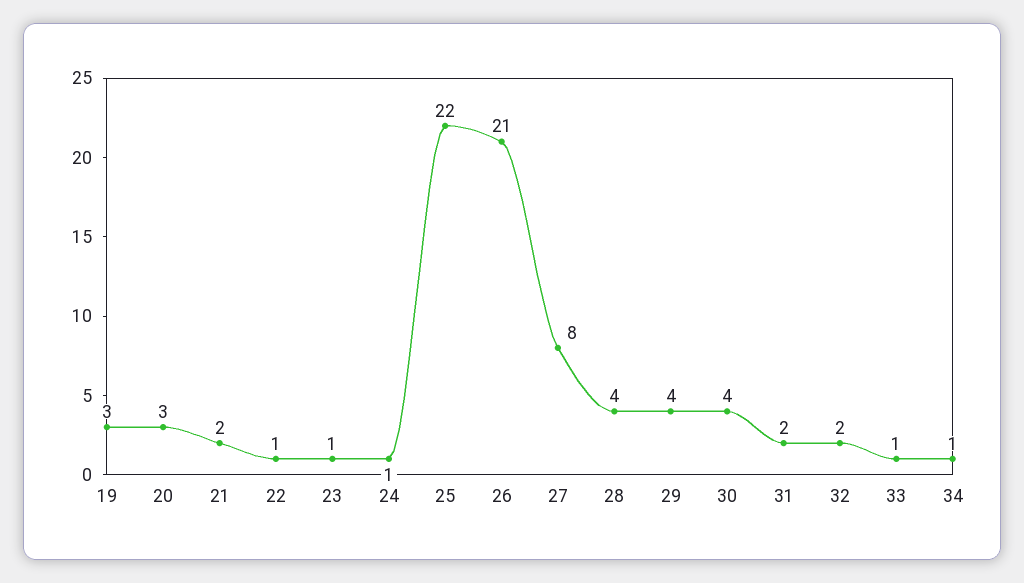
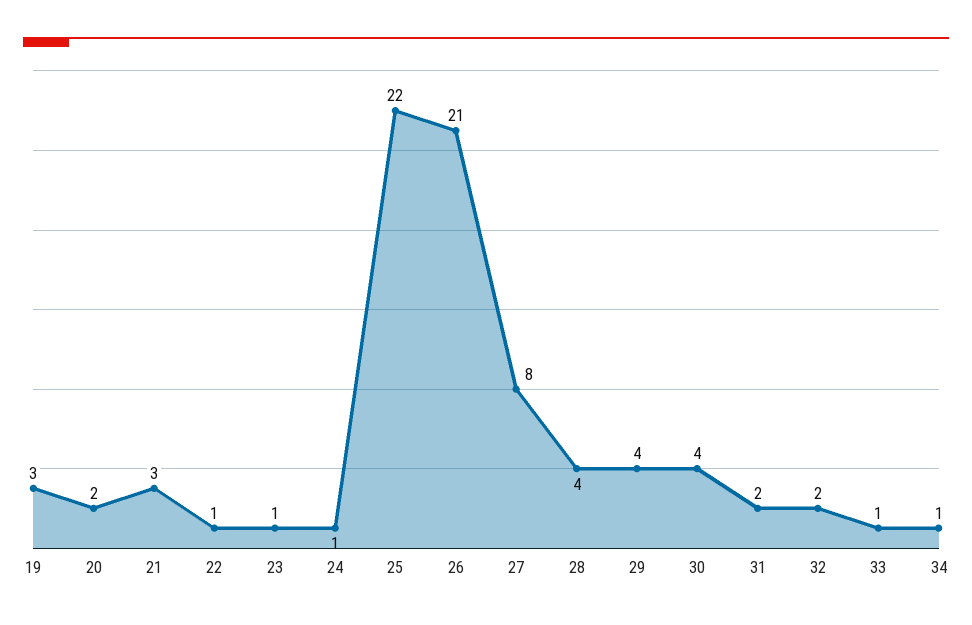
  {
    "19": 3,
-   "20": 3,
+   "20": 2,
-   "21": 2,
+   "21": 3,
    "22": 1,
    "23": 1,
    "24": 1,
    "25": 22,
    "26": 21,
    "27": 8,
    "28": 4,
    "29": 4,
    "30": 4,
    "31": 2,
    "32": 2,
    "33": 1,
    "34": 1
  }

